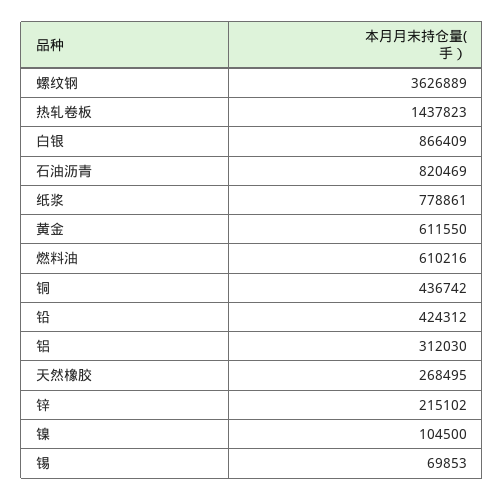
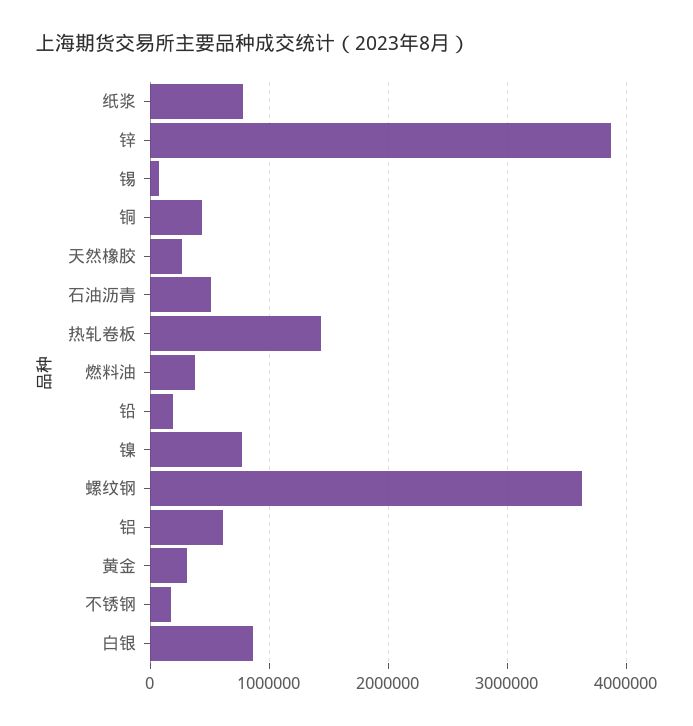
  {
    "螺纹钢": 3626889,
    "热轧卷板": 1437823,
    "白银": 866409,
-   "石油沥青": 820469,
+   "石油沥青": 500000,
    "纸浆": 778861,
-   "黄金": 611550,
+   "黄金": 300000,
-   "燃料油": 610216,
+   "燃料油": 400000,
    "铜": 436742,
-   "铅": 424312,
+   "铅": 200000,
-   "铝": 312030,
+   "铝": 600000,
    "天然橡胶": 268495,
-   "锌": 215102,
+   "锌": 3900000,
-   "镍": 104500,
+   "镍": 800000,
-   "锡": 69853
+   "锡": 69853,
+   "不锈钢": 200000
  }

